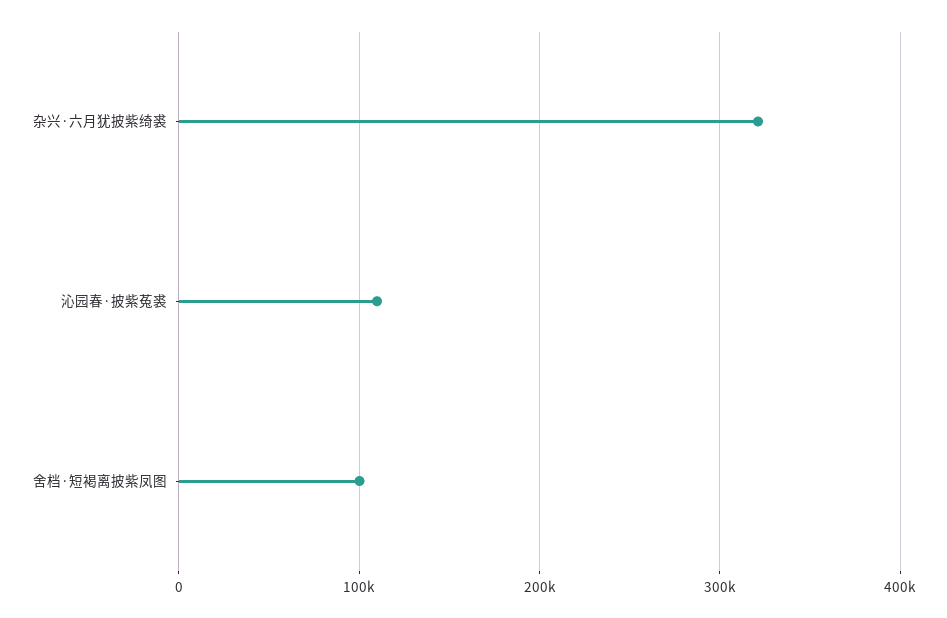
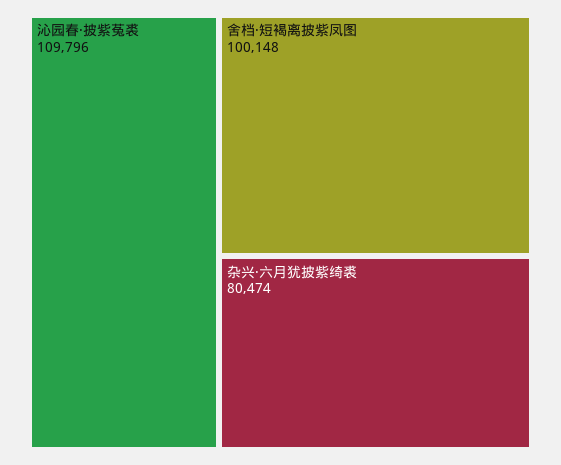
  {
-   "杂兴·六月犹披紫绮裘": 320000,
+   "杂兴·六月犹披紫绮裘": 80474,
    "沁园春·披紫菟裘": 109796,
    "舍档·短褐离披紫凤图": 100148
  }

